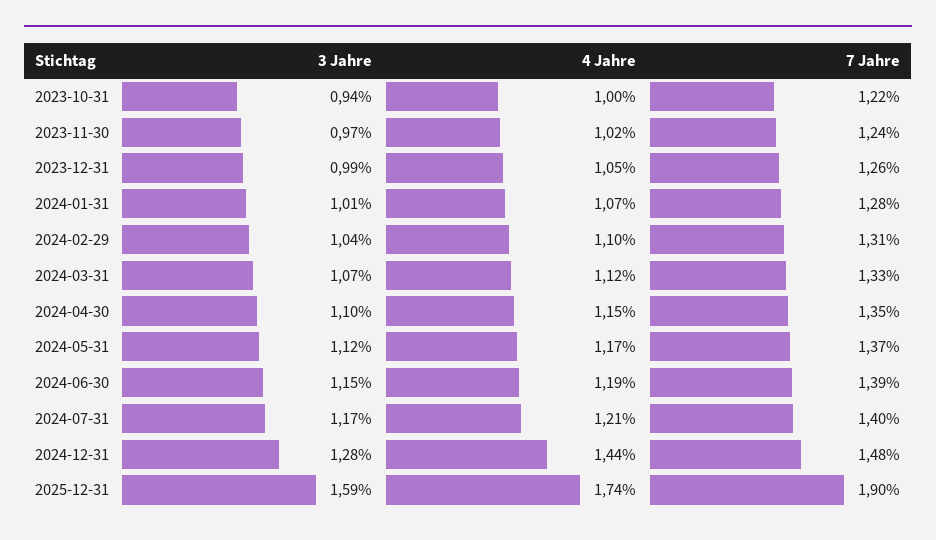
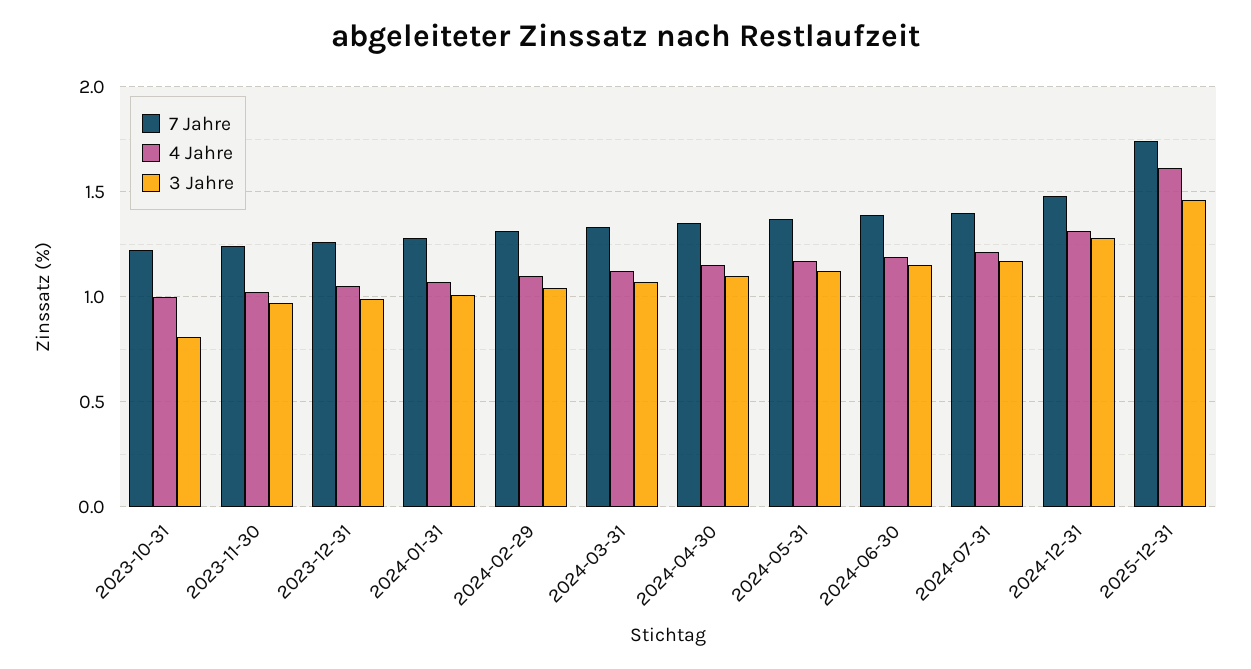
  {
    "3 Jahre": {
-     "2023-10-31": 0.94,
+     "2023-10-31": 0.8,
      "2023-11-30": 0.97,
      "2023-12-31": 0.99,
      "2024-01-31": 1.01,
      "2024-02-29": 1.04,
      "2024-03-31": 1.07,
      "2024-04-30": 1.1,
      "2024-05-31": 1.12,
      "2024-06-30": 1.15,
      "2024-07-31": 1.17,
      "2024-12-31": 1.28,
-     "2025-12-31": 1.59
+     "2025-12-31": 1.45
    },
    "4 Jahre": {
      "2023-10-31": 1,
      "2023-11-30": 1.02,
      "2023-12-31": 1.05,
      "2024-01-31": 1.07,
      "2024-02-29": 1.1,
      "2024-03-31": 1.12,
      "2024-04-30": 1.15,
      "2024-05-31": 1.17,
      "2024-06-30": 1.19,
      "2024-07-31": 1.21,
-     "2024-12-31": 1.44,
+     "2024-12-31": 1.3,
-     "2025-12-31": 1.74
+     "2025-12-31": 1.6
    },
    "7 Jahre": {
      "2023-10-31": 1.22,
      "2023-11-30": 1.24,
      "2023-12-31": 1.26,
      "2024-01-31": 1.28,
      "2024-02-29": 1.31,
      "2024-03-31": 1.33,
      "2024-04-30": 1.35,
      "2024-05-31": 1.37,
      "2024-06-30": 1.39,
      "2024-07-31": 1.4,
      "2024-12-31": 1.48,
-     "2025-12-31": 1.9
+     "2025-12-31": 1.75
    }
  }

